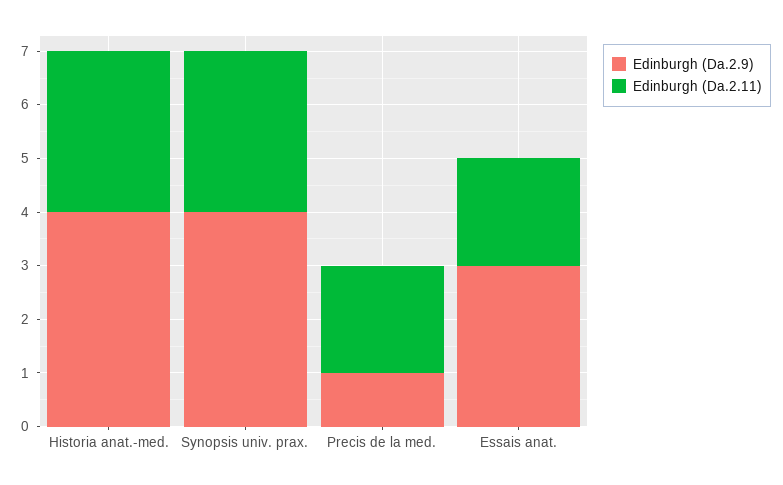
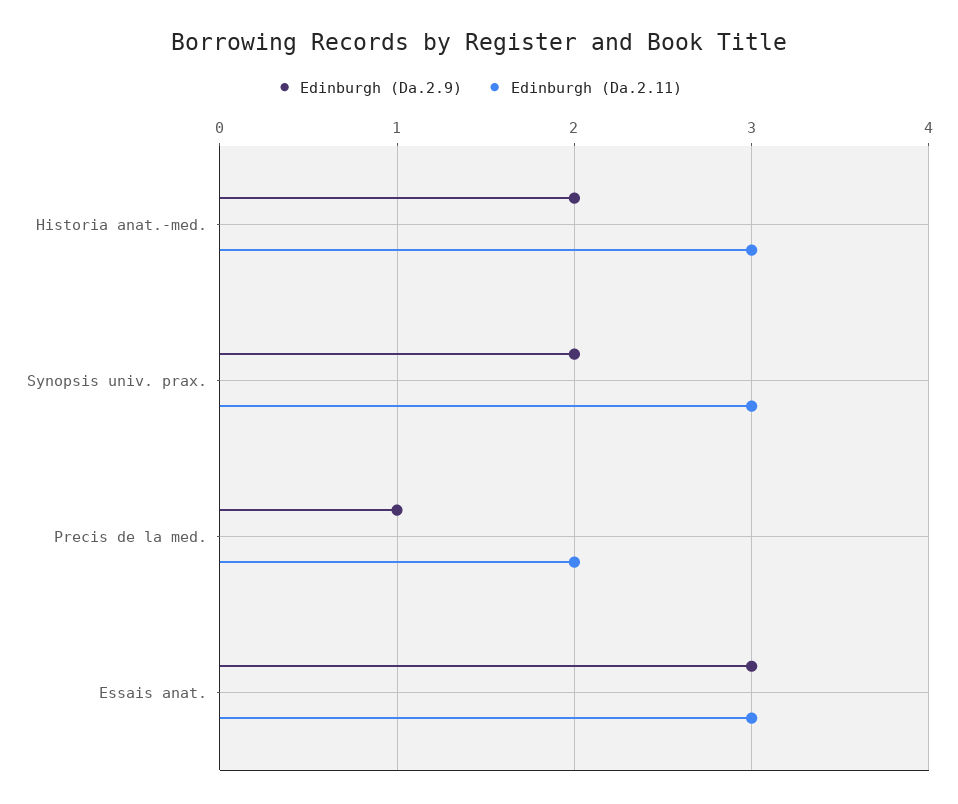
  {
    "Edinburgh (Da.2.9)": {
-     "Historia anat.-med.": 4,
+     "Historia anat.-med.": 2,
-     "Synopsis univ. prax.": 4,
+     "Synopsis univ. prax.": 2,
      "Precis de la med.": 1,
      "Essais anat.": 3
    },
    "Edinburgh (Da.2.11)": {
      "Historia anat.-med.": 3,
      "Synopsis univ. prax.": 3,
      "Precis de la med.": 2,
-     "Essais anat.": 2
+     "Essais anat.": 3
    }
  }

